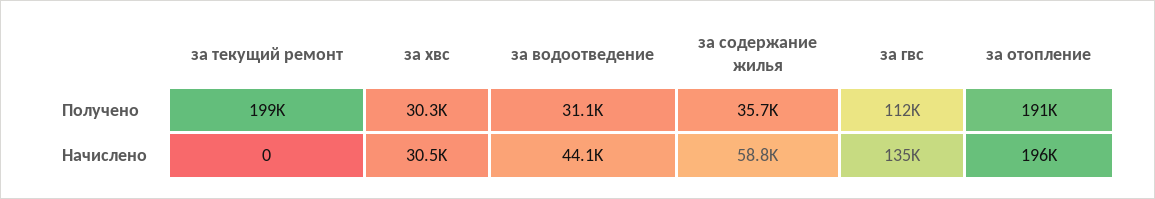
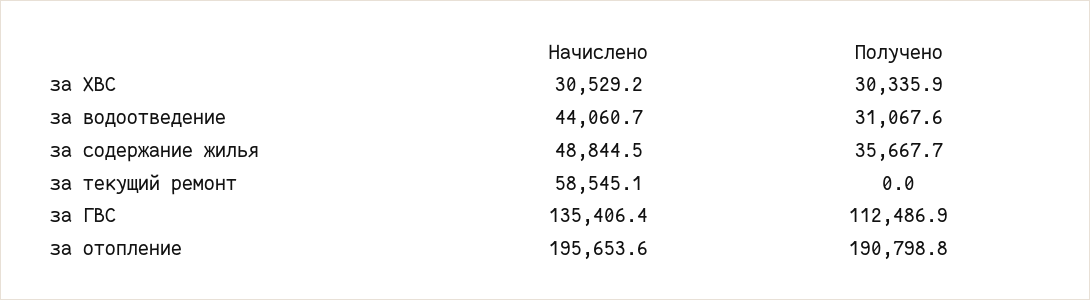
  {
    "за текущий ремонт": {
-     "Получено": 199000,
+     "Получено": 0,
-     "Начислено": 0
+     "Начислено": 58545.1
    },
    "за хвс": {
      "Получено": 30335.9,
      "Начислено": 30529.2
    },
    "за водоотведение": {
      "Получено": 31067.6,
      "Начислено": 44060.7
    },
    "за содержание жилья": {
      "Получено": 35667.7,
-     "Начислено": 58800
+     "Начислено": 48844.5
    },
    "за гвс": {
      "Получено": 112486.9,
      "Начислено": 135406.4
    },
    "за отопление": {
      "Получено": 190798.8,
      "Начислено": 195653.6
    }
  }

